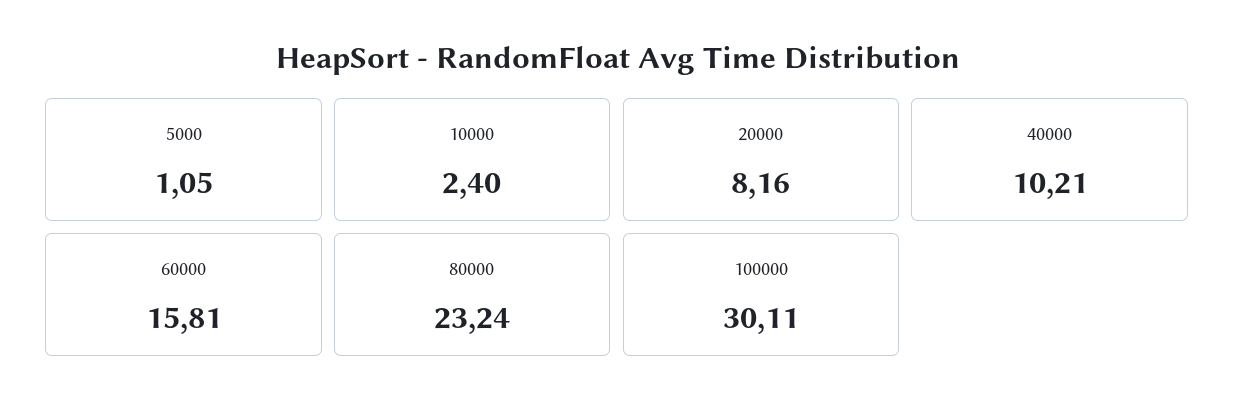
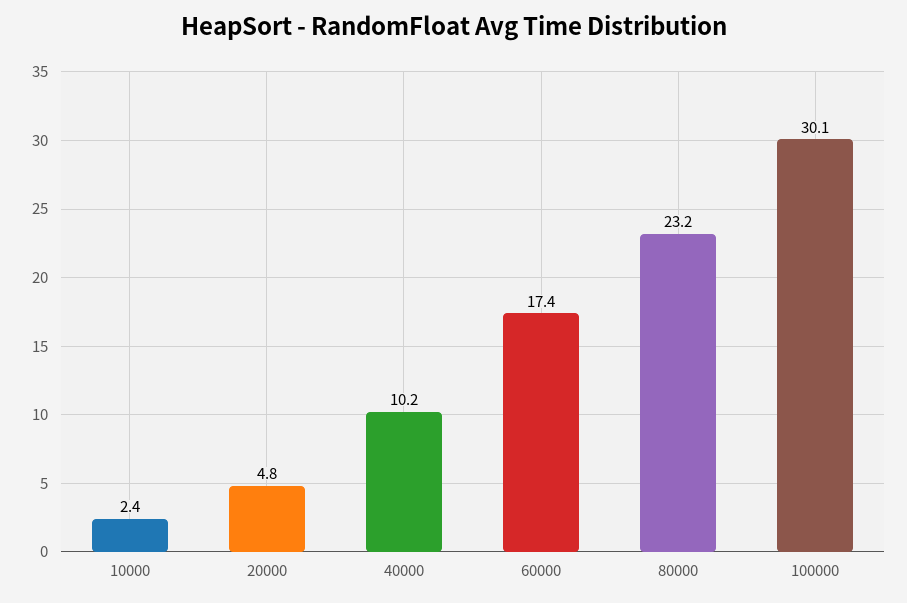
  {
-   "5000": 1.05,
    "10000": 2.4,
-   "20000": 8.16,
+   "20000": 4.8,
    "40000": 10.21,
-   "60000": 15.81,
+   "60000": 17.4,
    "80000": 23.24,
    "100000": 30.11
  }

